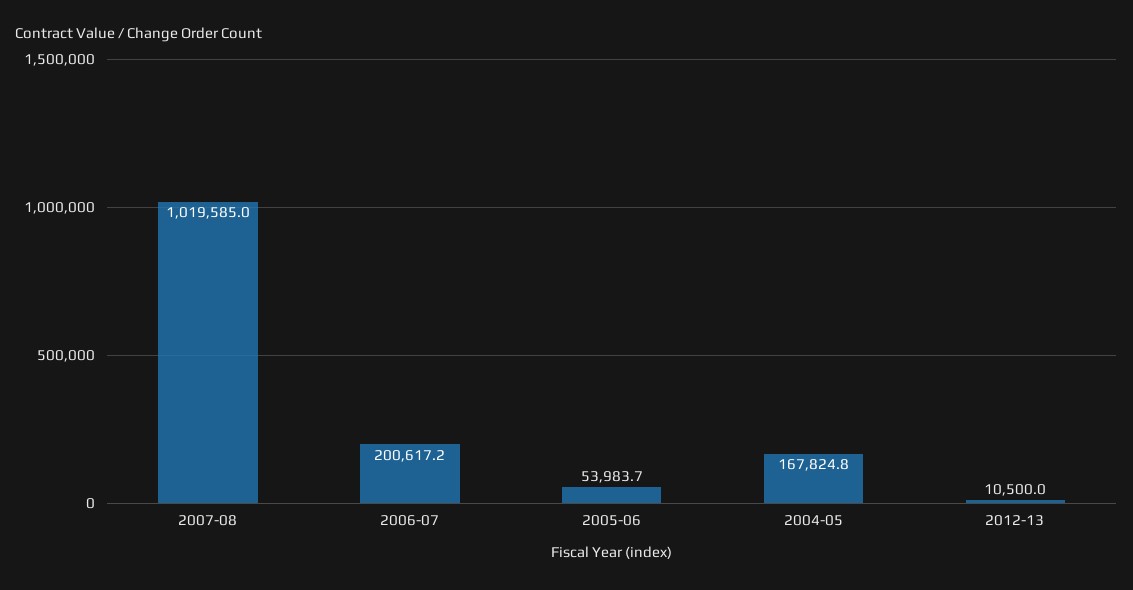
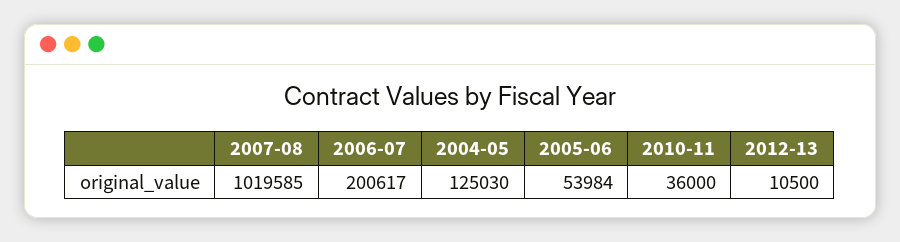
  {
    "2007-08": 1019585,
    "2006-07": 200617.2,
    "2005-06": 53983.7,
-   "2004-05": 167824.8,
+   "2004-05": 125030,
-   "2012-13": 10500
+   "2012-13": 10500,
+   "2010-11": 36000
  }

